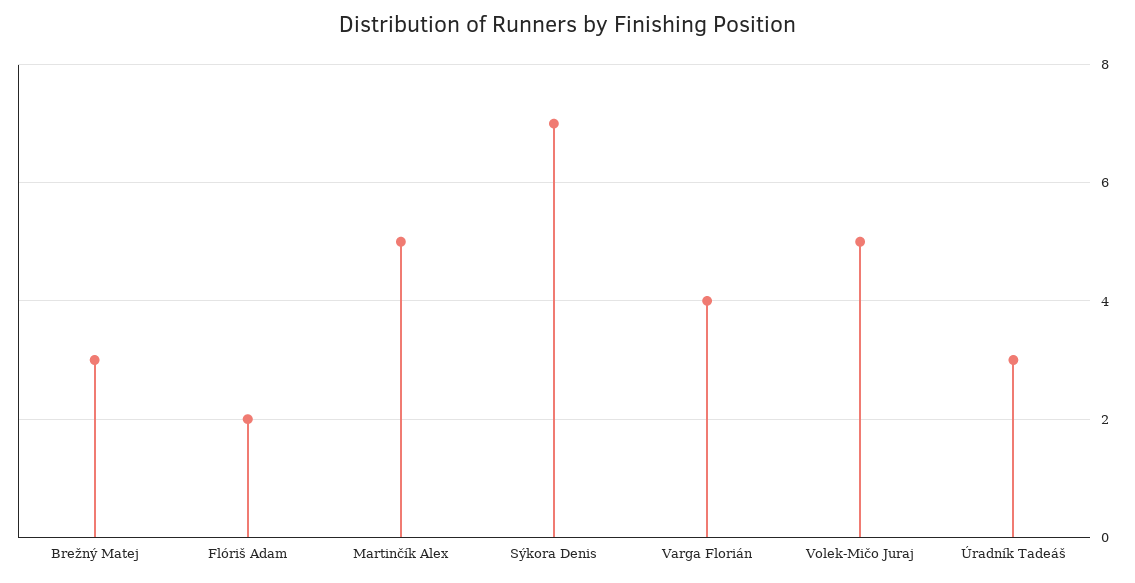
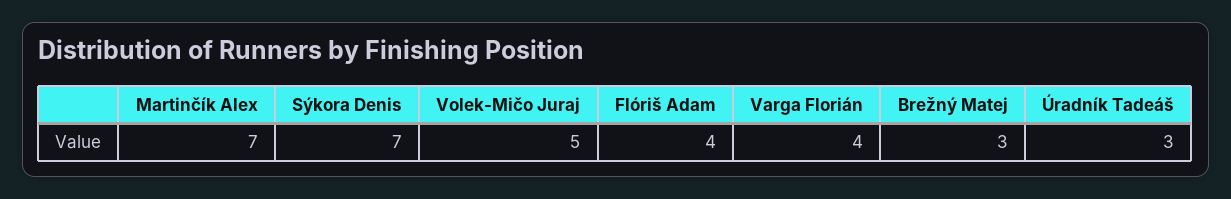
  {
    "Brežný Matej": 3,
-   "Flóriš Adam": 2,
+   "Flóriš Adam": 4,
-   "Martinčík Alex": 5,
+   "Martinčík Alex": 7,
    "Sýkora Denis": 7,
    "Varga Florián": 4,
    "Volek-Mičo Juraj": 5,
    "Úradník Tadeáš": 3
  }

